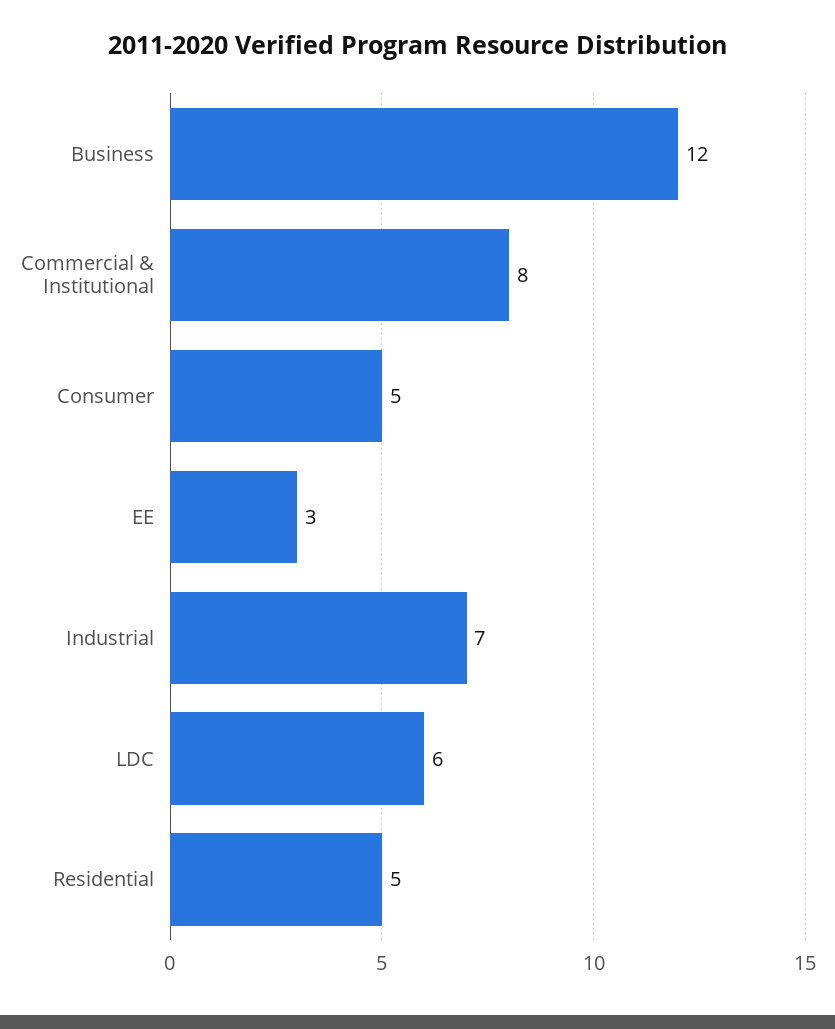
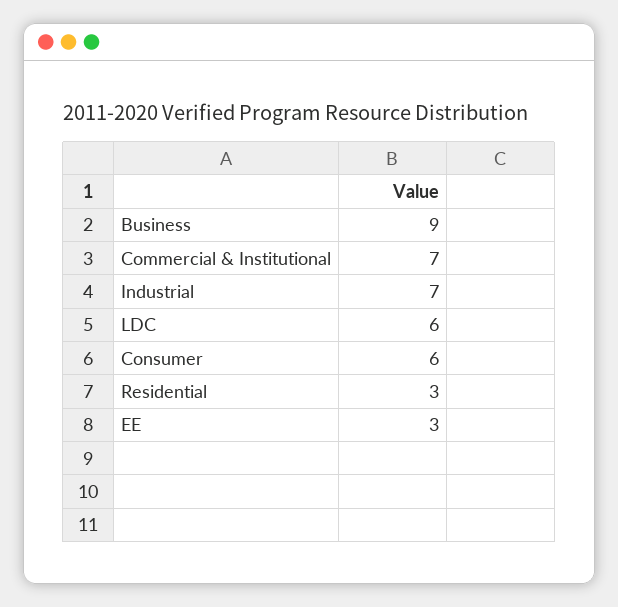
  {
-   "Business": 12,
+   "Business": 9,
-   "Commercial & Institutional": 8,
+   "Commercial & Institutional": 7,
-   "Consumer": 5,
+   "Consumer": 6,
    "EE": 3,
    "Industrial": 7,
    "LDC": 6,
-   "Residential": 5
+   "Residential": 3
  }

